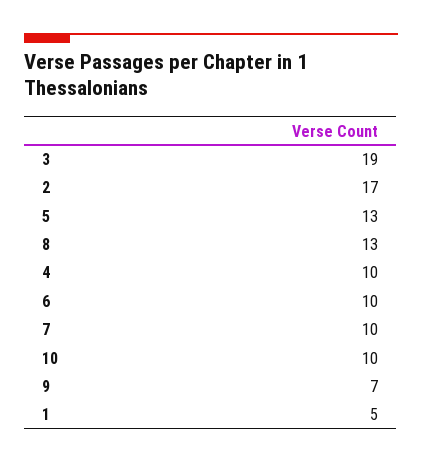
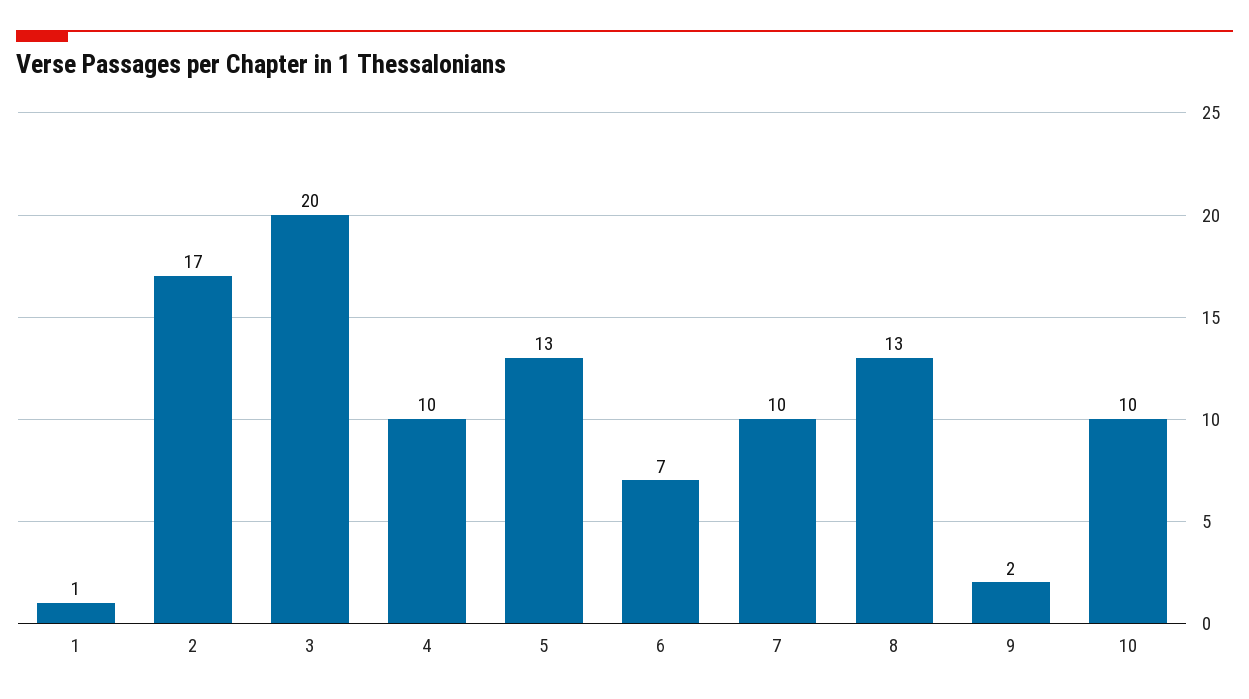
  {
-   "3": 19,
+   "3": 20,
    "2": 17,
    "5": 13,
    "8": 13,
    "4": 10,
-   "6": 10,
+   "6": 7,
    "7": 10,
    "10": 10,
-   "9": 7,
+   "9": 2,
-   "1": 5
+   "1": 1
  }

